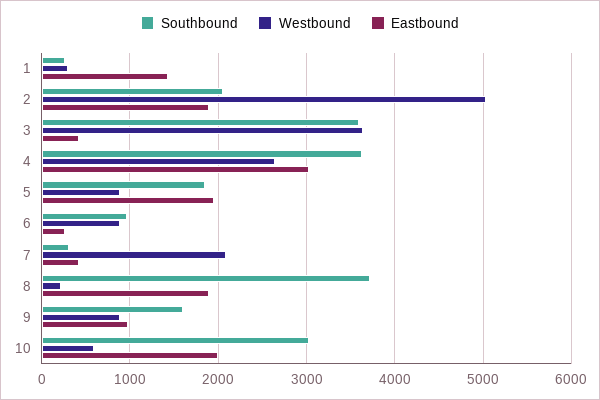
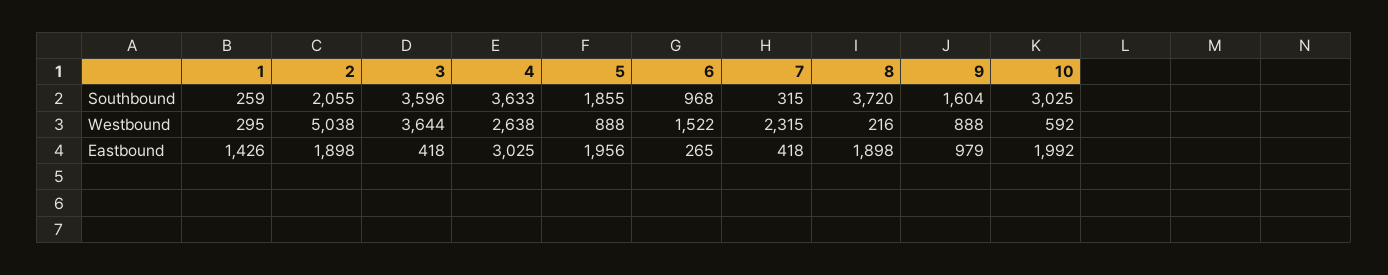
  {
    "Southbound": {
      "1": 259,
      "2": 2055,
      "3": 3596,
      "4": 3633,
      "5": 1855,
      "6": 968,
      "7": 315,
      "8": 3720,
      "9": 1604,
      "10": 3025
    },
    "Westbound": {
      "1": 295,
      "2": 5038,
      "3": 3644,
      "4": 2638,
      "5": 888,
-     "6": 900,
+     "6": 1522,
-     "7": 2100,
+     "7": 2315,
      "8": 216,
      "9": 888,
      "10": 592
    },
    "Eastbound": {
      "1": 1426,
      "2": 1898,
      "3": 418,
      "4": 3025,
      "5": 1956,
      "6": 265,
      "7": 418,
      "8": 1898,
      "9": 979,
      "10": 1992
    }
  }

